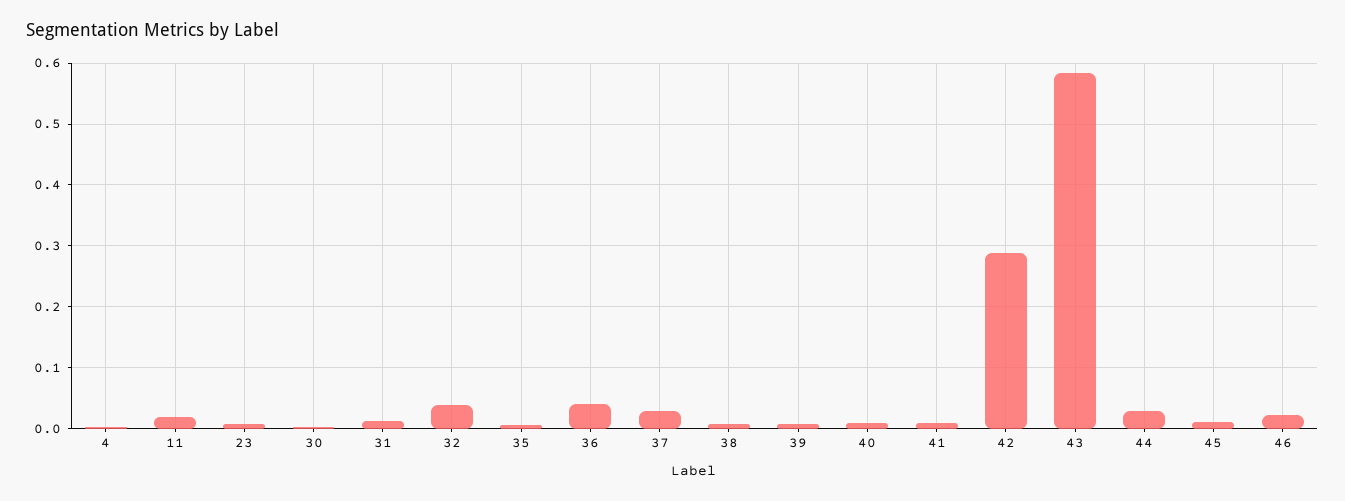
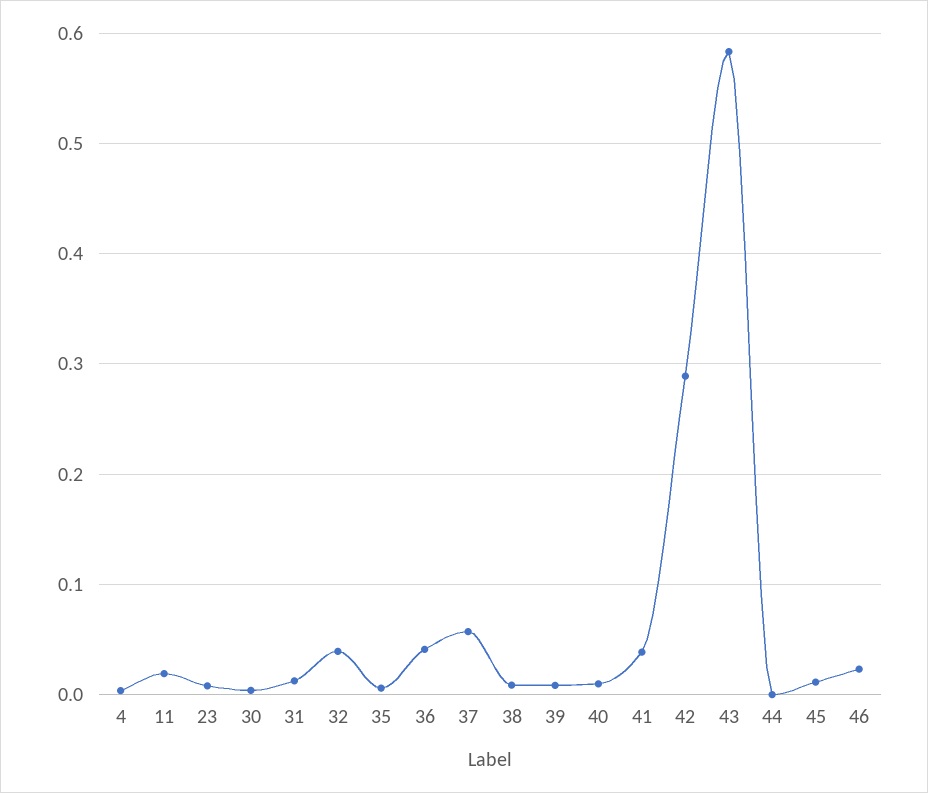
  {
    "4": 0,
    "11": 0.02,
    "23": 0.01,
    "30": 0,
    "31": 0.01,
    "32": 0.04,
    "35": 0.01,
    "36": 0.04,
-   "37": 0.03,
+   "37": 0.06,
    "38": 0.01,
    "39": 0.01,
    "40": 0.01,
-   "41": 0.01,
+   "41": 0.04,
    "42": 0.29,
    "43": 0.58,
-   "44": 0.03,
+   "44": 0,
    "45": 0.01,
    "46": 0.02
  }

